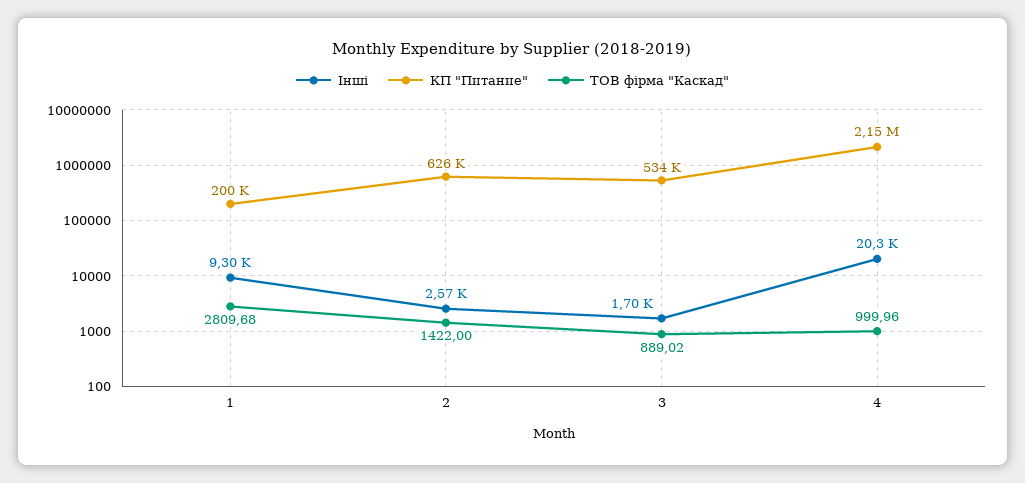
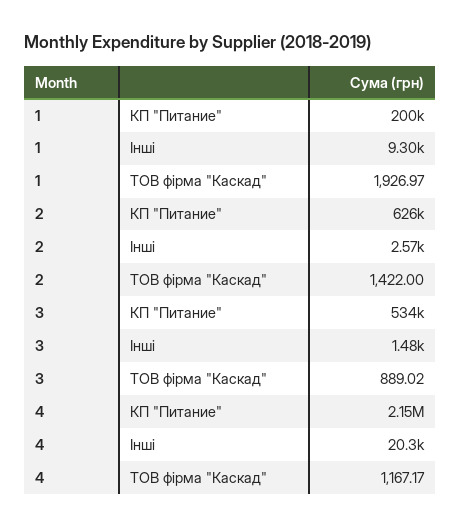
  {
    "Інші": {
      "1": 9300,
      "2": 2570,
-     "3": 1700,
+     "3": 1480,
      "4": 20300
    },
    "КП \"Питание\"": {
      "1": 200000,
      "2": 626000,
      "3": 534000,
      "4": 2150000
    },
    "ТОВ фірма \"Каскад\"": {
-     "1": 2809.68,
+     "1": 1926.97,
      "2": 1422,
      "3": 889.02,
-     "4": 999.96
+     "4": 1167.17
    }
  }

